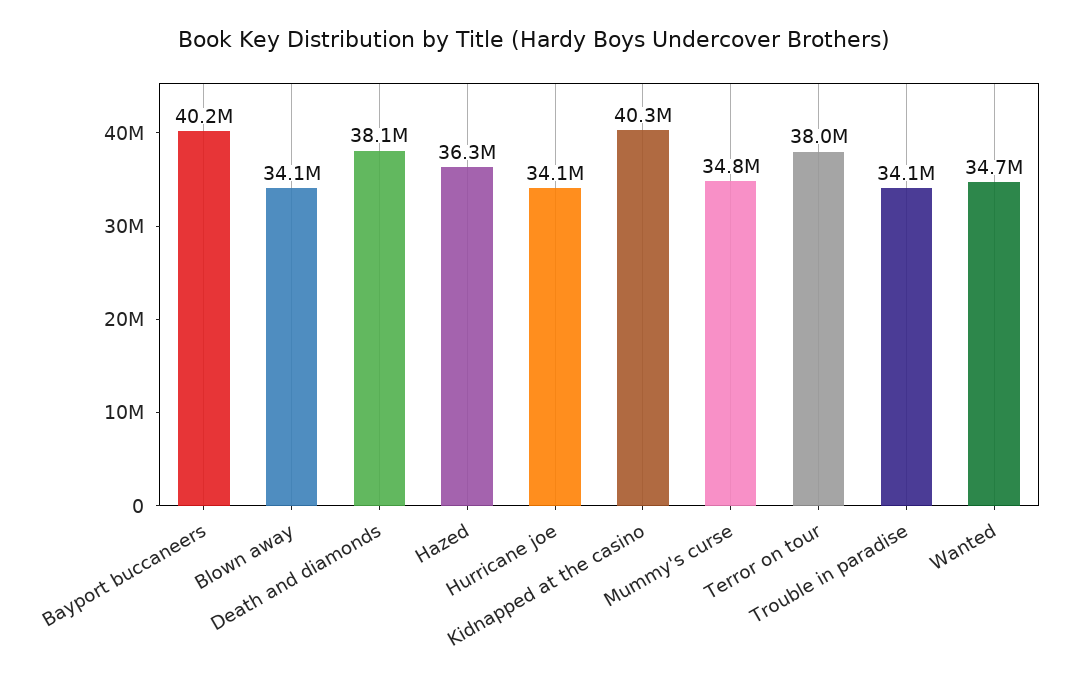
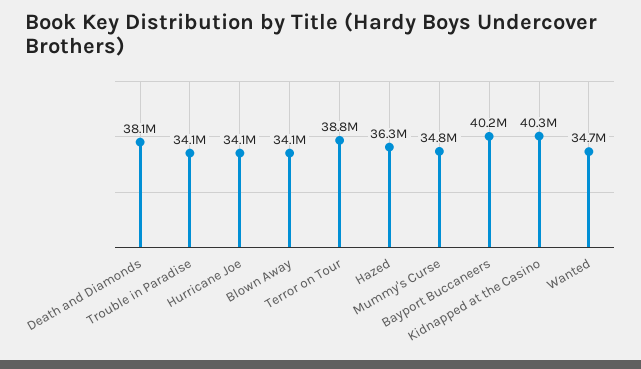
  {
    "Bayport buccaneers": 40200000,
    "Blown away": 34100000,
    "Death and diamonds": 38100000,
    "Hazed": 36300000,
    "Hurricane joe": 34100000,
    "Kidnapped at the casino": 40300000,
    "Mummy's curse": 34800000,
-   "Terror on tour": 38000000,
+   "Terror on tour": 38800000,
    "Trouble in paradise": 34100000,
    "Wanted": 34700000
  }

